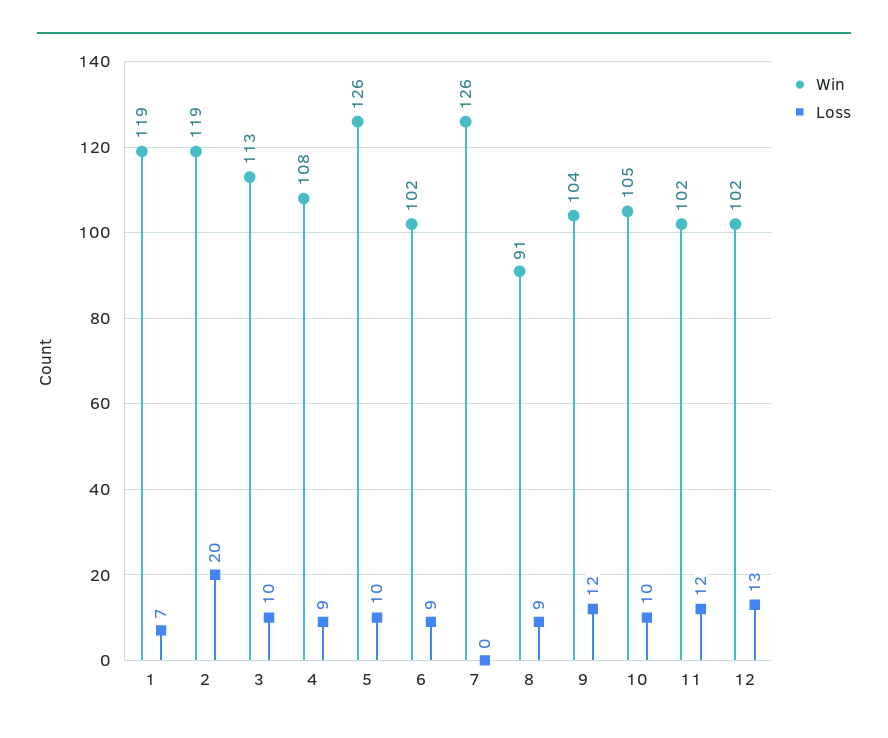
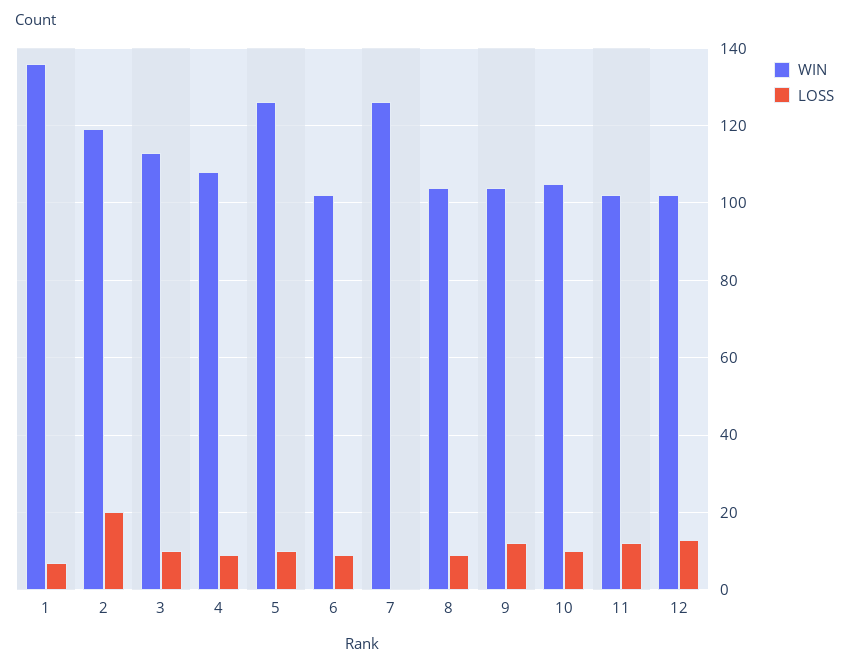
  {
    "Win": {
-     "1": 119,
+     "1": 135,
      "2": 119,
      "3": 113,
      "4": 108,
      "5": 126,
      "6": 102,
      "7": 126,
-     "8": 91,
+     "8": 105,
      "9": 104,
      "10": 105,
      "11": 102,
      "12": 102
    },
    "Loss": {
      "1": 7,
      "2": 20,
      "3": 10,
      "4": 9,
      "5": 10,
      "6": 9,
      "7": 0,
      "8": 9,
      "9": 12,
      "10": 10,
      "11": 12,
      "12": 13
    }
  }

